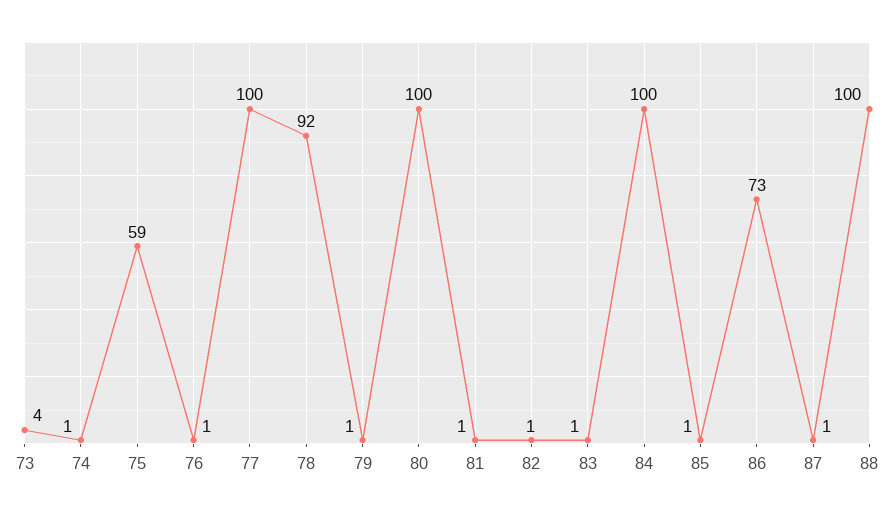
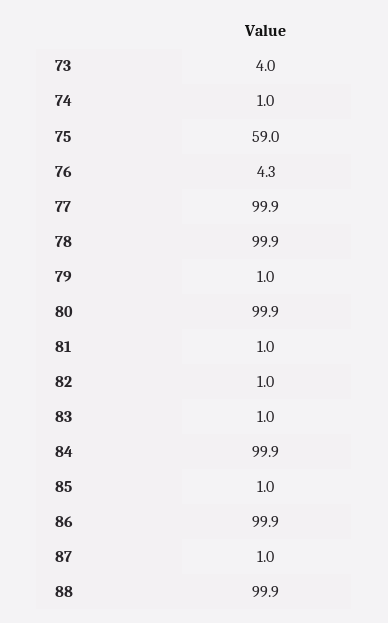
  {
    "73": 4,
    "74": 1,
    "75": 59,
-   "76": 1,
+   "76": 4.3,
    "77": 99.9,
-   "78": 92,
+   "78": 99.9,
    "79": 1,
    "80": 99.9,
    "81": 1,
    "82": 1,
    "83": 1,
    "84": 99.9,
    "85": 1,
-   "86": 73,
+   "86": 99.9,
    "87": 1,
    "88": 99.9
  }

